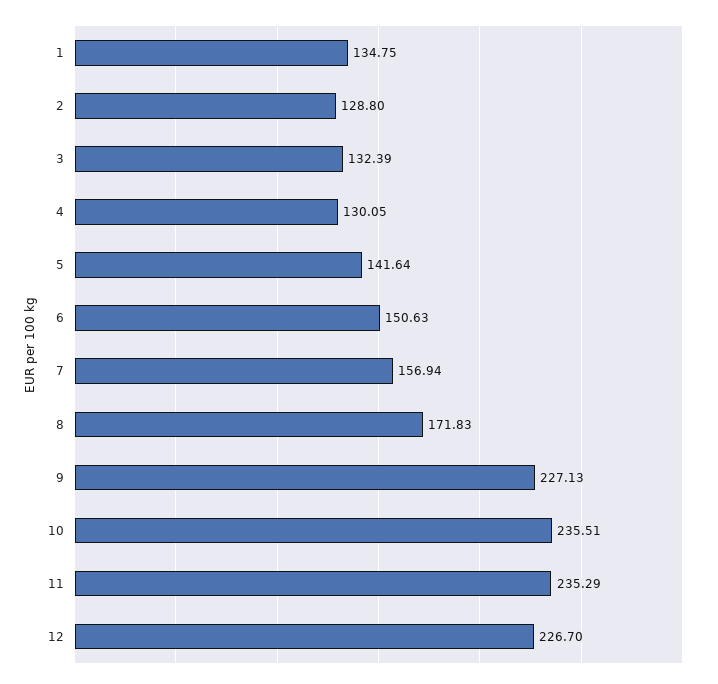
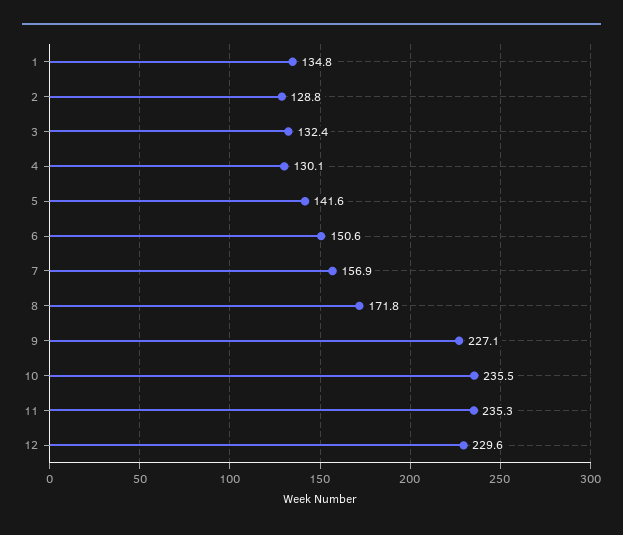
  {
    "1": 134.75,
    "2": 128.8,
    "3": 132.39,
    "4": 130.05,
    "5": 141.64,
    "6": 150.63,
    "7": 156.94,
    "8": 171.83,
    "9": 227.13,
    "10": 235.51,
    "11": 235.29,
-   "12": 226.7
+   "12": 229.6
  }

